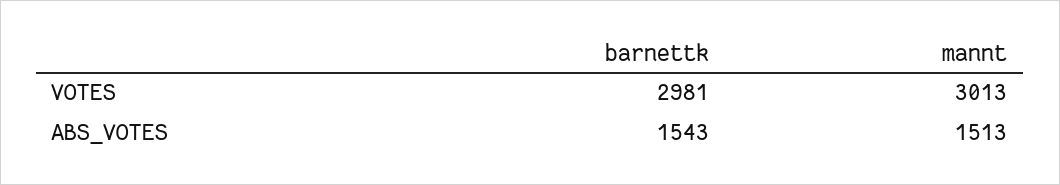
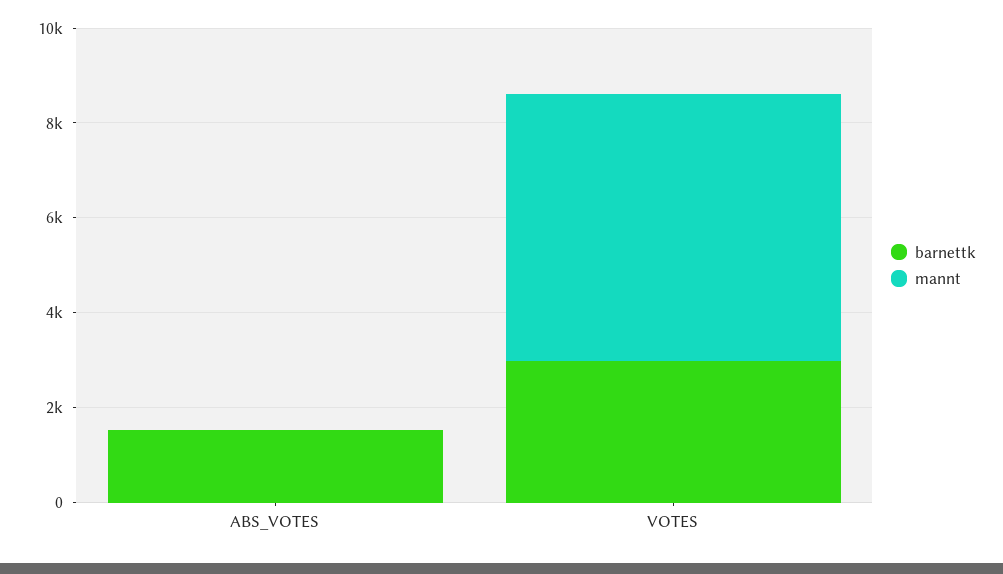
  {
    "barnettk": {
      "VOTES": 2981,
      "ABS_VOTES": 1543
    },
    "mannt": {
-     "VOTES": 3013,
+     "VOTES": 5500,
-     "ABS_VOTES": 1513
+     "ABS_VOTES": 0
    }
  }

